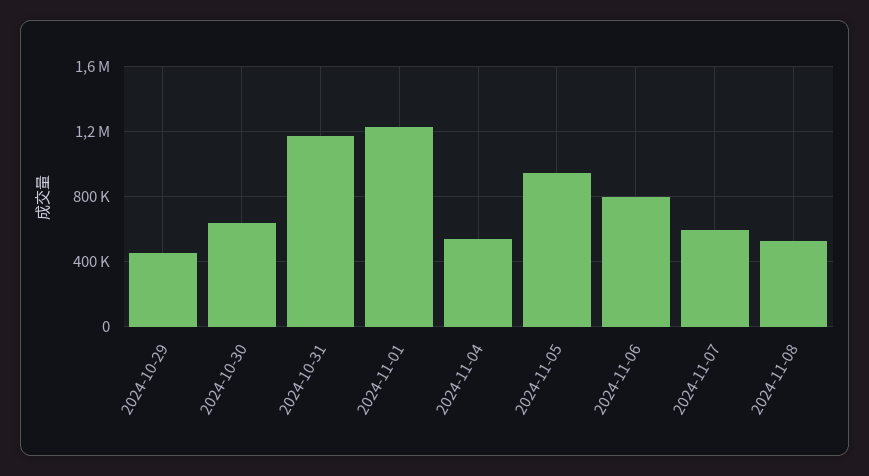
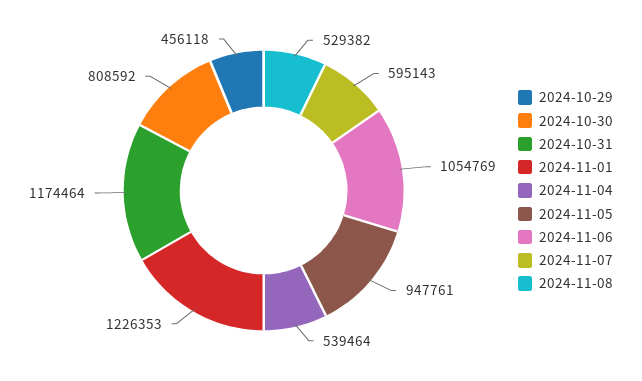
  {
    "2024-10-29": 456118,
-   "2024-10-30": 650000,
+   "2024-10-30": 808592,
    "2024-10-31": 1174464,
    "2024-11-01": 1226353,
    "2024-11-04": 539464,
    "2024-11-05": 947761,
-   "2024-11-06": 800000,
+   "2024-11-06": 1054769,
    "2024-11-07": 595143,
    "2024-11-08": 529382
  }

